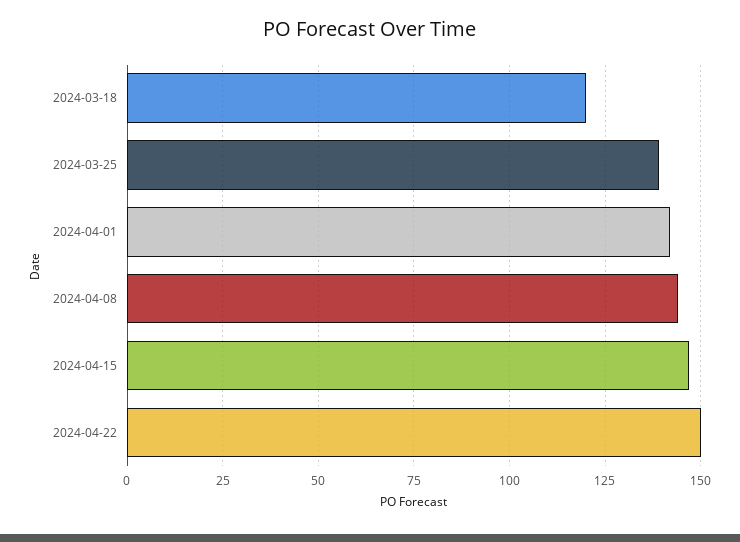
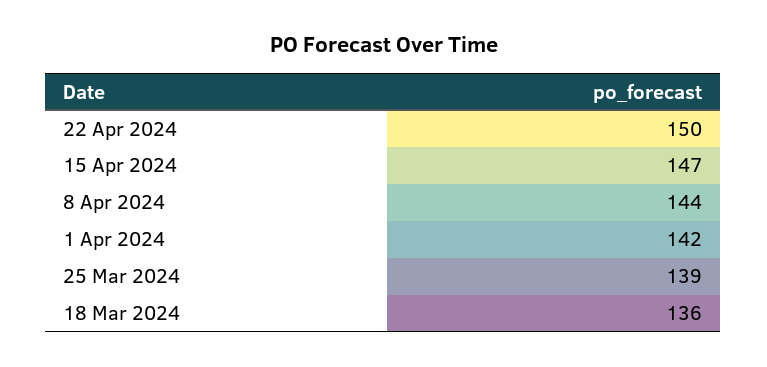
  {
-   "2024-03-18": 120,
+   "2024-03-18": 136,
    "2024-03-25": 139,
    "2024-04-01": 142,
    "2024-04-08": 144,
    "2024-04-15": 147,
    "2024-04-22": 150
  }

